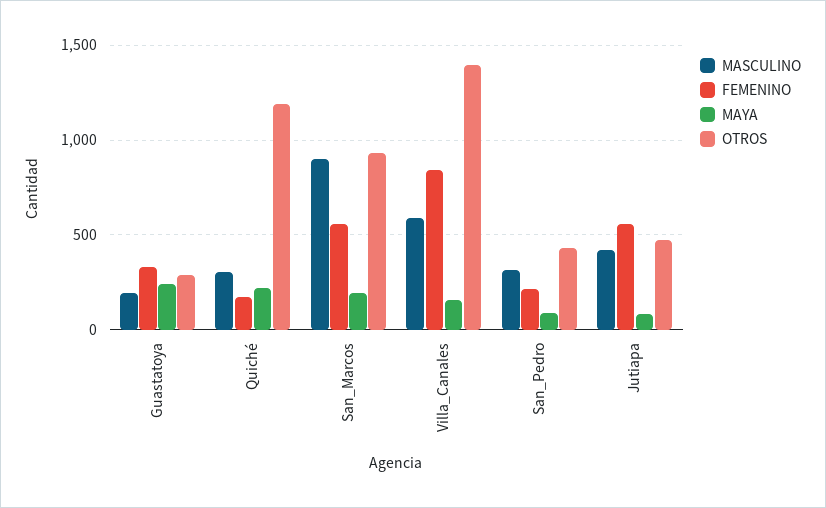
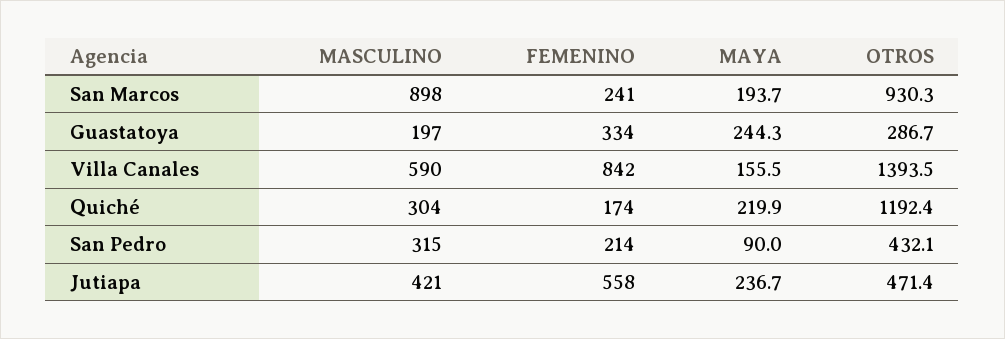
  {
    "MASCULINO": {
      "Guastatoya": 197,
      "Quiché": 304,
      "San_Marcos": 898,
      "Villa_Canales": 590,
      "San_Pedro": 315,
      "Jutiapa": 421
    },
    "FEMENINO": {
      "Guastatoya": 334,
      "Quiché": 174,
-     "San_Marcos": 550,
+     "San_Marcos": 241,
      "Villa_Canales": 842,
      "San_Pedro": 214,
      "Jutiapa": 558
    },
    "MAYA": {
      "Guastatoya": 244.3,
      "Quiché": 219.9,
      "San_Marcos": 193.7,
      "Villa_Canales": 155.5,
      "San_Pedro": 90,
-     "Jutiapa": 100
+     "Jutiapa": 236.7
    },
    "OTROS": {
      "Guastatoya": 286.7,
      "Quiché": 1192.4,
      "San_Marcos": 930.3,
      "Villa_Canales": 1393.5,
      "San_Pedro": 432.1,
      "Jutiapa": 471.4
    }
  }

